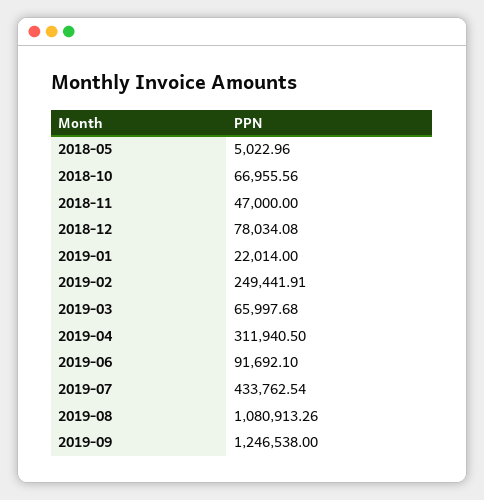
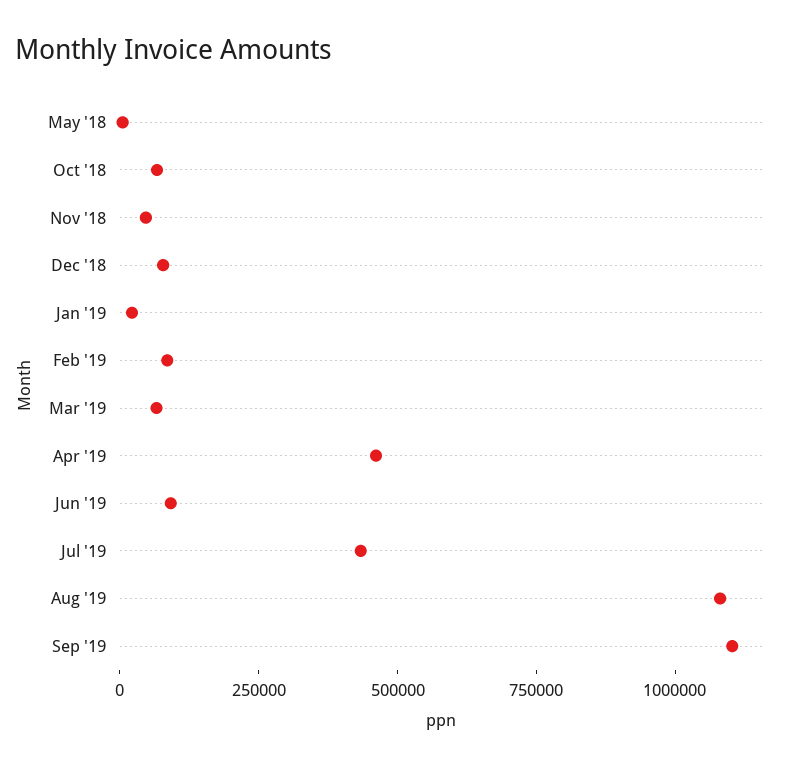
  {
    "2018-05": 5022.96,
    "2018-10": 66955.56,
    "2018-11": 47000,
    "2018-12": 78034.08,
    "2019-01": 22014,
-   "2019-02": 249441.91,
+   "2019-02": 100000,
    "2019-03": 65997.68,
-   "2019-04": 311940.5,
+   "2019-04": 450000,
    "2019-06": 91692.1,
    "2019-07": 433762.54,
    "2019-08": 1080913.26,
-   "2019-09": 1246538
+   "2019-09": 1100000
  }

